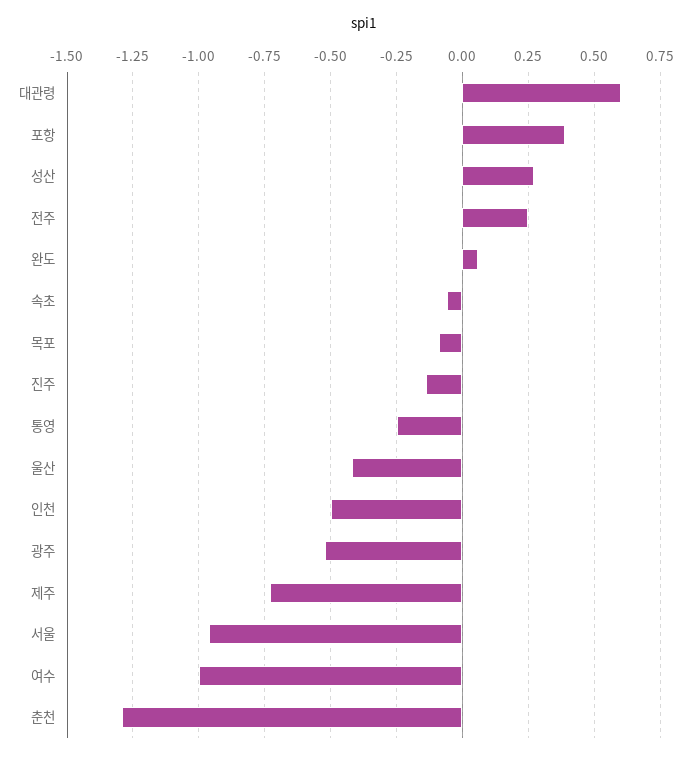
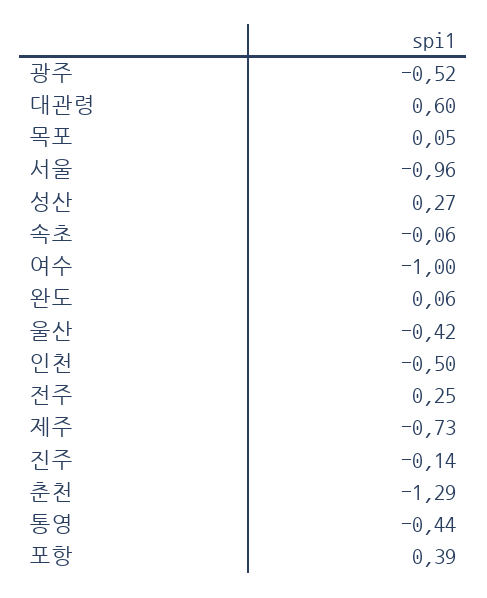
  {
    "대관령": 0.6,
    "포항": 0.39,
    "성산": 0.27,
    "전주": 0.25,
    "완도": 0.06,
    "속초": -0.06,
-   "목포": -0.1,
+   "목포": 0.05,
    "진주": -0.14,
-   "통영": -0.25,
+   "통영": -0.44,
    "울산": -0.42,
    "인천": -0.5,
    "광주": -0.52,
    "제주": -0.73,
    "서울": -0.96,
    "여수": -1,
    "춘천": -1.29
  }

